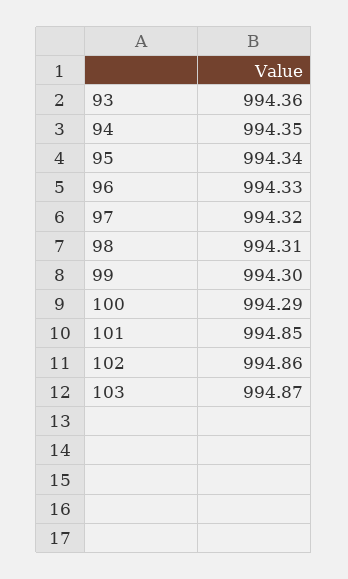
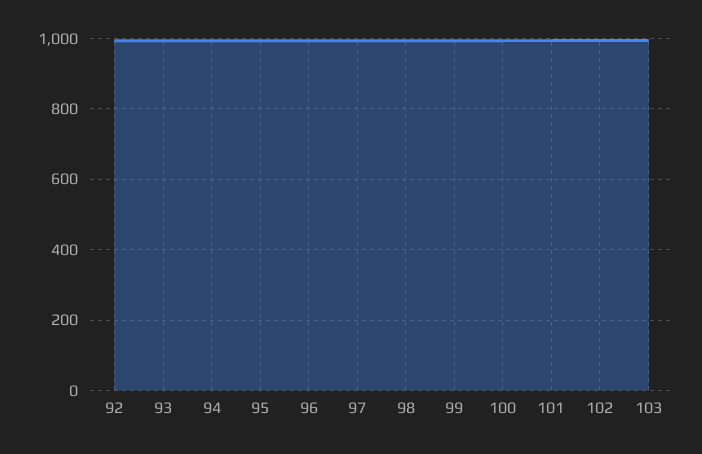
  {
    "93": 994.36,
    "94": 994.35,
    "95": 994.34,
    "96": 994.33,
    "97": 994.32,
    "98": 994.31,
    "99": 994.3,
    "100": 994.29,
    "101": 994.85,
    "102": 994.86,
-   "103": 994.87
+   "103": 994.87,
+   "92": 1000
  }

